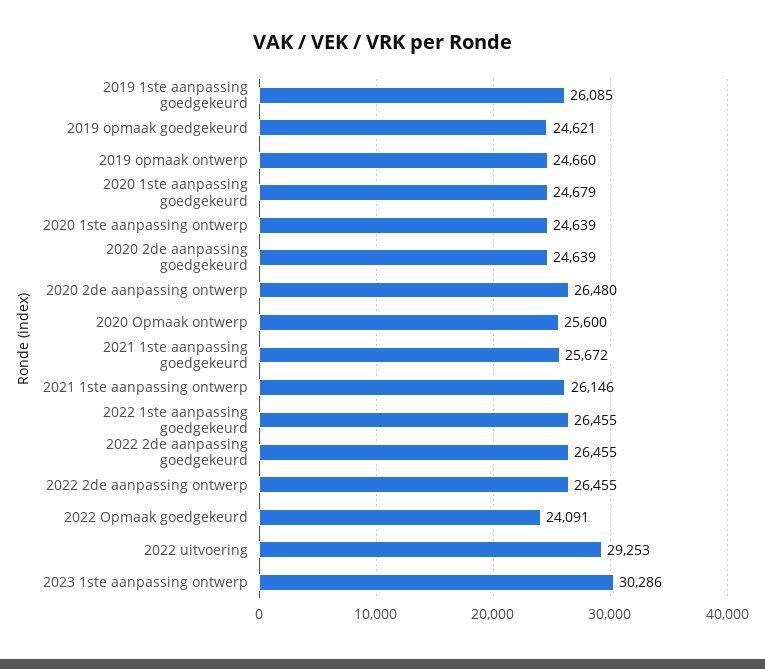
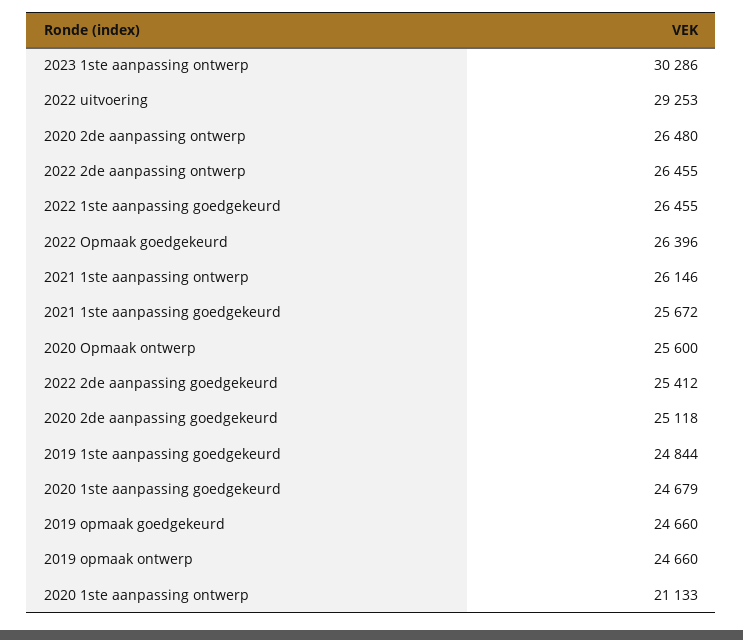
  {
-   "2019 1ste aanpassing goedgekeurd": 26085,
+   "2019 1ste aanpassing goedgekeurd": 24844,
-   "2019 opmaak goedgekeurd": 24621,
+   "2019 opmaak goedgekeurd": 24660,
    "2019 opmaak ontwerp": 24660,
    "2020 1ste aanpassing goedgekeurd": 24679,
-   "2020 1ste aanpassing ontwerp": 24639,
+   "2020 1ste aanpassing ontwerp": 21133,
-   "2020 2de aanpassing goedgekeurd": 24639,
+   "2020 2de aanpassing goedgekeurd": 25118,
    "2020 2de aanpassing ontwerp": 26480,
    "2020 Opmaak ontwerp": 25600,
    "2021 1ste aanpassing goedgekeurd": 25672,
    "2021 1ste aanpassing ontwerp": 26146,
    "2022 1ste aanpassing goedgekeurd": 26455,
-   "2022 2de aanpassing goedgekeurd": 26455,
+   "2022 2de aanpassing goedgekeurd": 25412,
    "2022 2de aanpassing ontwerp": 26455,
-   "2022 Opmaak goedgekeurd": 24091,
+   "2022 Opmaak goedgekeurd": 26396,
    "2022 uitvoering": 29253,
    "2023 1ste aanpassing ontwerp": 30286
  }

